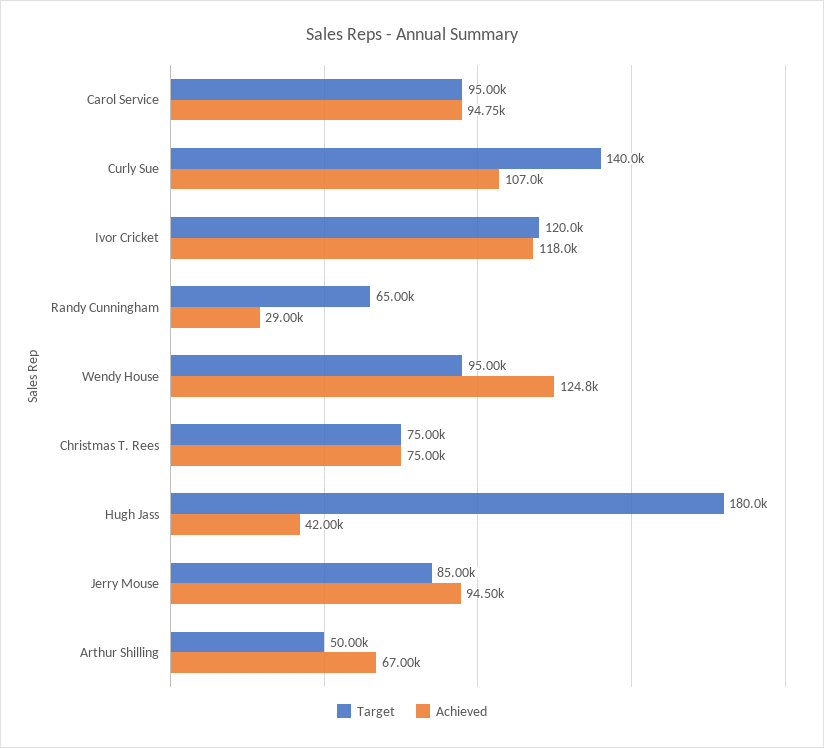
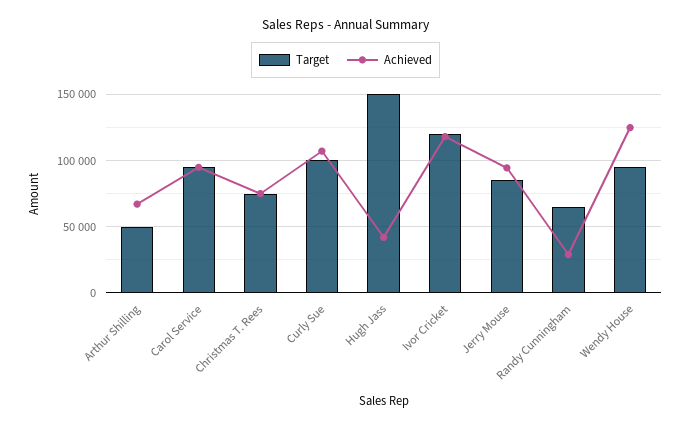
  {
    "Target": {
      "Carol Service": 95000,
-     "Curly Sue": 140000,
+     "Curly Sue": 100000,
      "Ivor Cricket": 120000,
      "Randy Cunningham": 65000,
      "Wendy House": 95000,
      "Christmas T. Rees": 75000,
-     "Hugh Jass": 180000,
+     "Hugh Jass": 150000,
      "Jerry Mouse": 85000,
      "Arthur Shilling": 50000
    },
    "Achieved": {
      "Carol Service": 94750,
      "Curly Sue": 107000,
      "Ivor Cricket": 118000,
      "Randy Cunningham": 29000,
      "Wendy House": 124800,
      "Christmas T. Rees": 75000,
      "Hugh Jass": 42000,
      "Jerry Mouse": 94500,
      "Arthur Shilling": 67000
    }
  }

